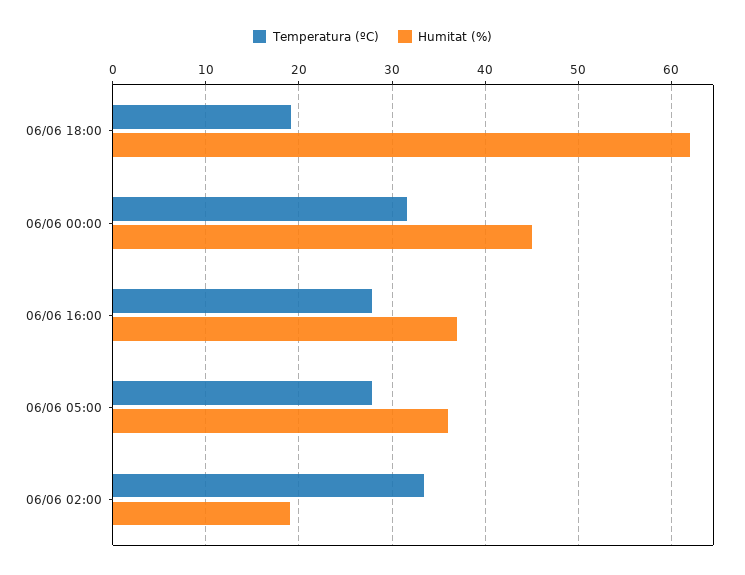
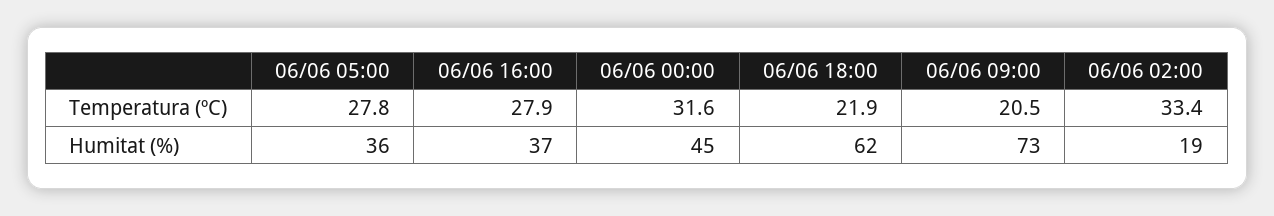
  {
    "Temperatura (ºC)": {
-     "06/06 18:00": 19,
+     "06/06 18:00": 21.9,
      "06/06 00:00": 31.6,
      "06/06 16:00": 27.9,
      "06/06 05:00": 27.8,
-     "06/06 02:00": 33.4
+     "06/06 02:00": 33.4,
+     "06/06 09:00": 20.5
    },
    "Humitat (%)": {
      "06/06 18:00": 62,
      "06/06 00:00": 45,
      "06/06 16:00": 37,
      "06/06 05:00": 36,
-     "06/06 02:00": 19
+     "06/06 02:00": 19,
+     "06/06 09:00": 73
    }
  }

